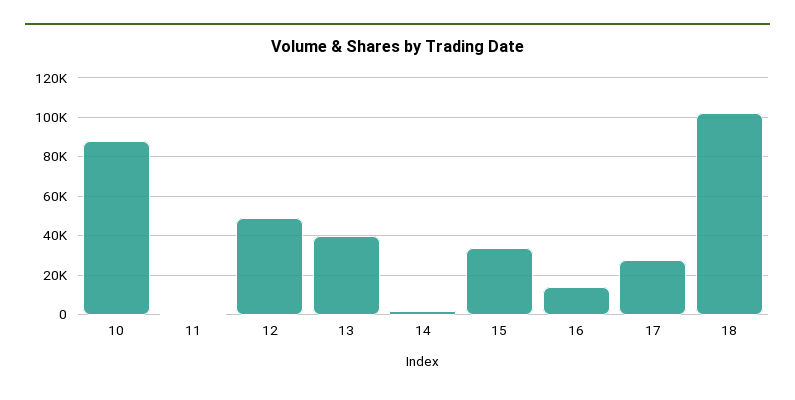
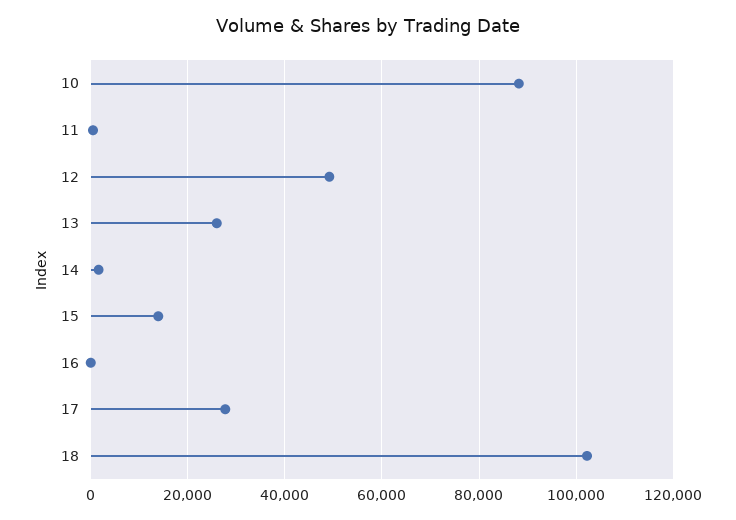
  {
    "10": 88000,
    "11": 0,
    "12": 50000,
-   "13": 40000,
+   "13": 26000,
    "14": 2000,
-   "15": 35000,
+   "15": 14000,
-   "16": 15000,
+   "16": 0,
    "17": 28000,
    "18": 102000
  }

